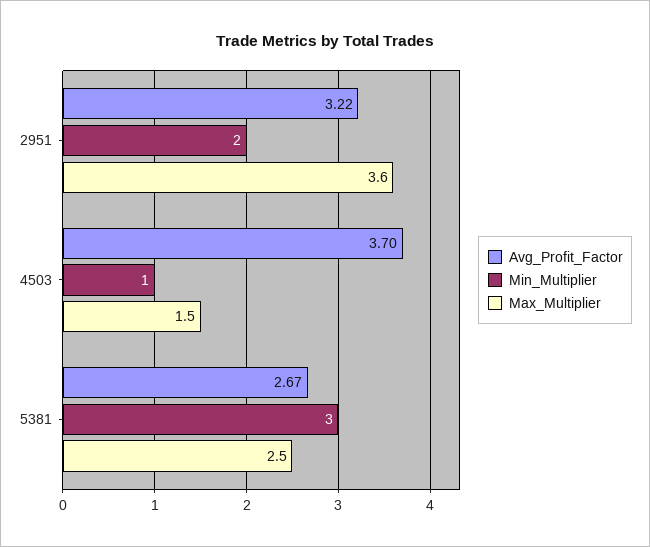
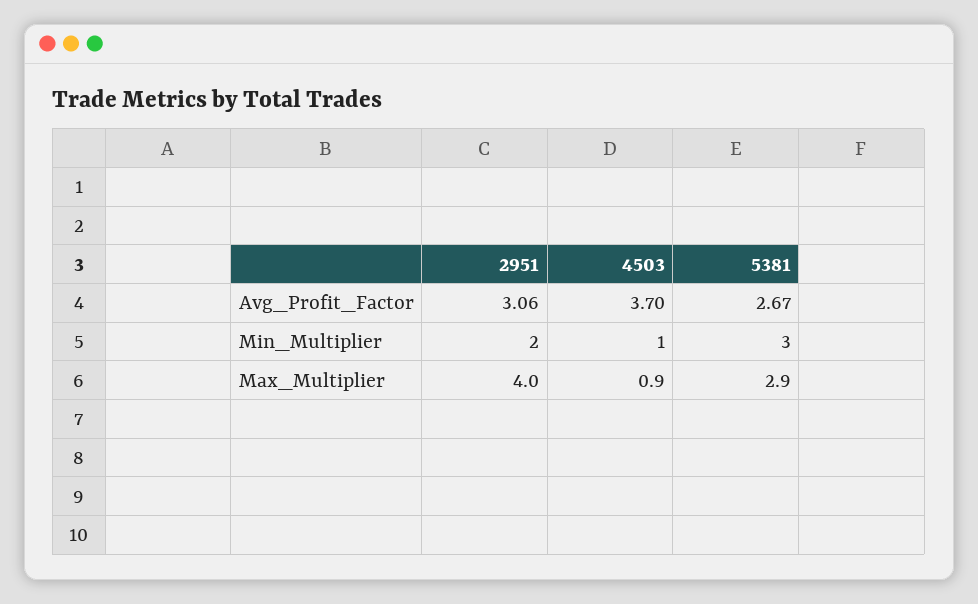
  {
    "Avg_Profit_Factor": {
-     "2951": 3.22,
+     "2951": 3.06,
      "4503": 3.7,
      "5381": 2.67
    },
    "Min_Multiplier": {
      "2951": 2,
      "4503": 1,
      "5381": 3
    },
    "Max_Multiplier": {
-     "2951": 3.6,
+     "2951": 4,
-     "4503": 1.5,
+     "4503": 0.9,
-     "5381": 2.5
+     "5381": 2.9
    }
  }

